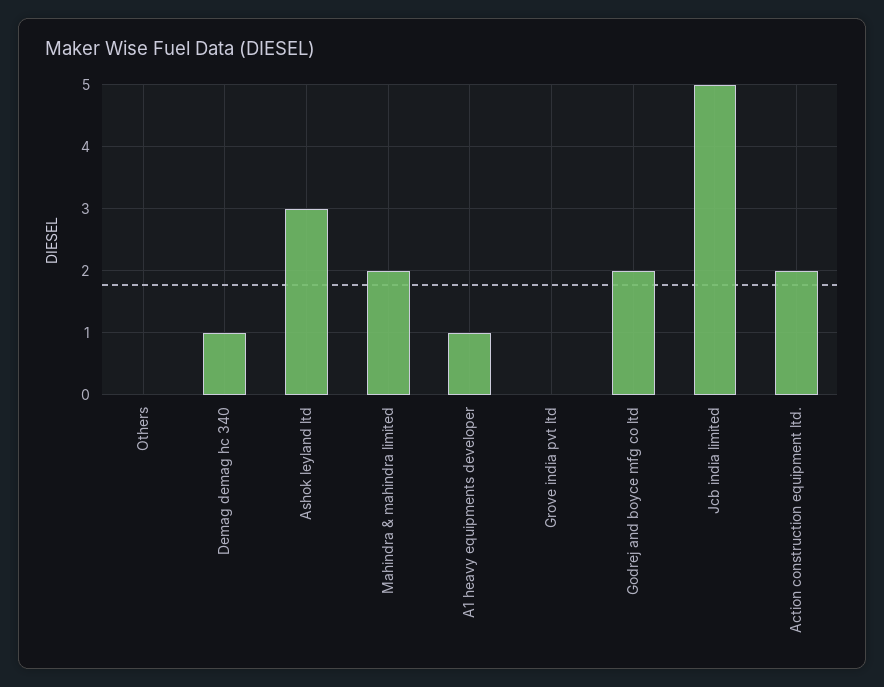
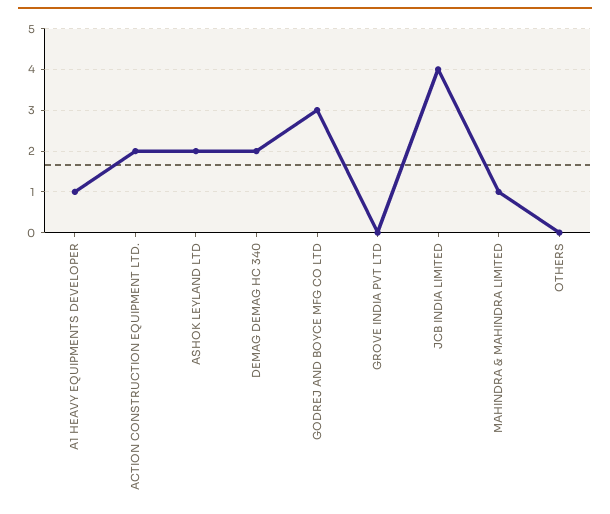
  {
    "Others": 0,
-   "Demag demag hc 340": 1,
+   "Demag demag hc 340": 2,
-   "Ashok leyland ltd": 3,
+   "Ashok leyland ltd": 2,
-   "Mahindra & mahindra limited": 2,
+   "Mahindra & mahindra limited": 1,
    "A1 heavy equipments developer": 1,
    "Grove india pvt ltd": 0,
-   "Godrej and boyce mfg co ltd": 2,
+   "Godrej and boyce mfg co ltd": 3,
-   "Jcb india limited": 5,
+   "Jcb india limited": 4,
    "Action construction equipment ltd.": 2
  }

